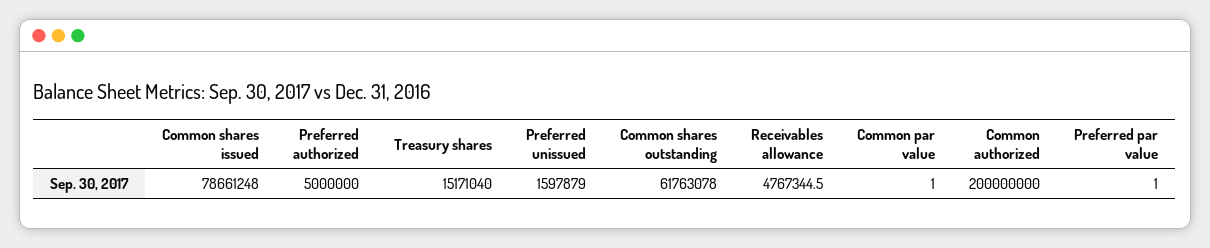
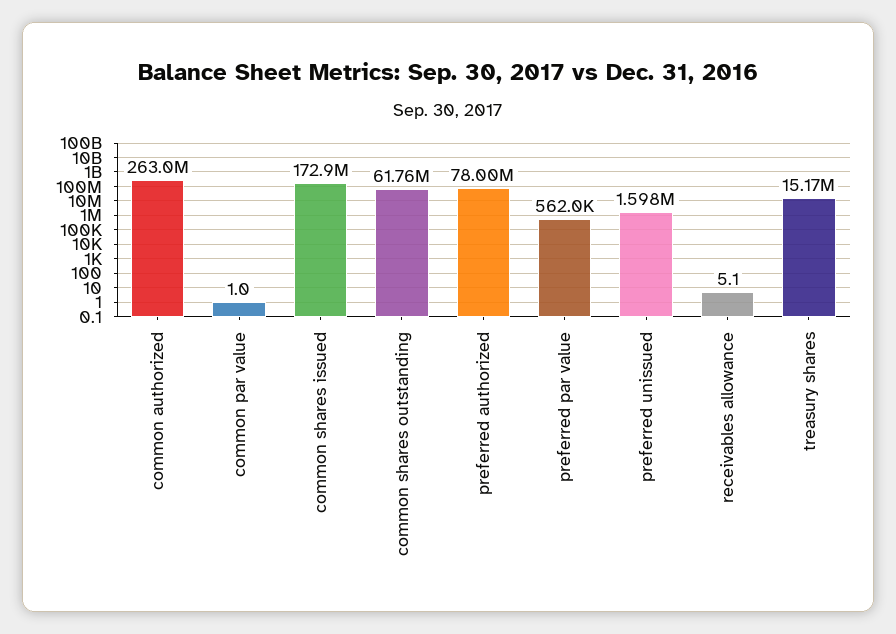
  {
-   "Common shares issued": 78661248,
+   "Common shares issued": 172900000,
-   "Preferred authorized": 5000000,
+   "Preferred authorized": 78000000,
    "Treasury shares": 15171040,
    "Preferred unissued": 1597879,
    "Common shares outstanding": 61763078,
-   "Receivables allowance": 4767344.5,
+   "Receivables allowance": 5.1,
    "Common par value": 1,
-   "Common authorized": 200000000,
+   "Common authorized": 263000000,
-   "Preferred par value": 1
+   "Preferred par value": 562000
  }

